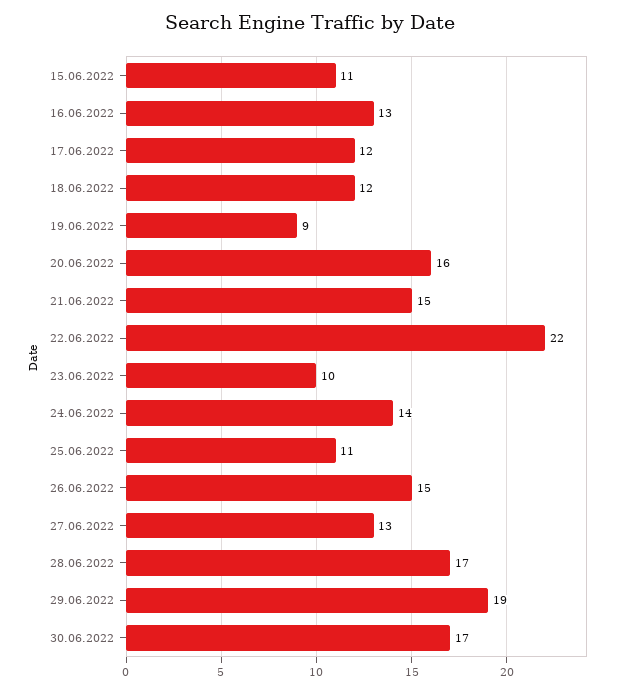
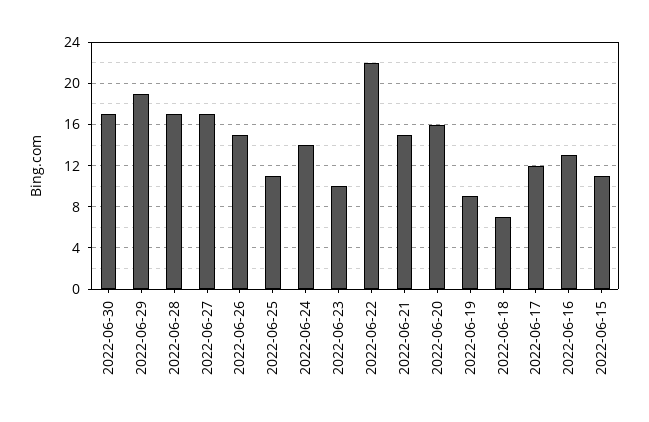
  {
    "15.06.2022": 11,
    "16.06.2022": 13,
    "17.06.2022": 12,
-   "18.06.2022": 12,
+   "18.06.2022": 7,
    "19.06.2022": 9,
    "20.06.2022": 16,
    "21.06.2022": 15,
    "22.06.2022": 22,
    "23.06.2022": 10,
    "24.06.2022": 14,
    "25.06.2022": 11,
    "26.06.2022": 15,
-   "27.06.2022": 13,
+   "27.06.2022": 17,
    "28.06.2022": 17,
    "29.06.2022": 19,
    "30.06.2022": 17
  }

